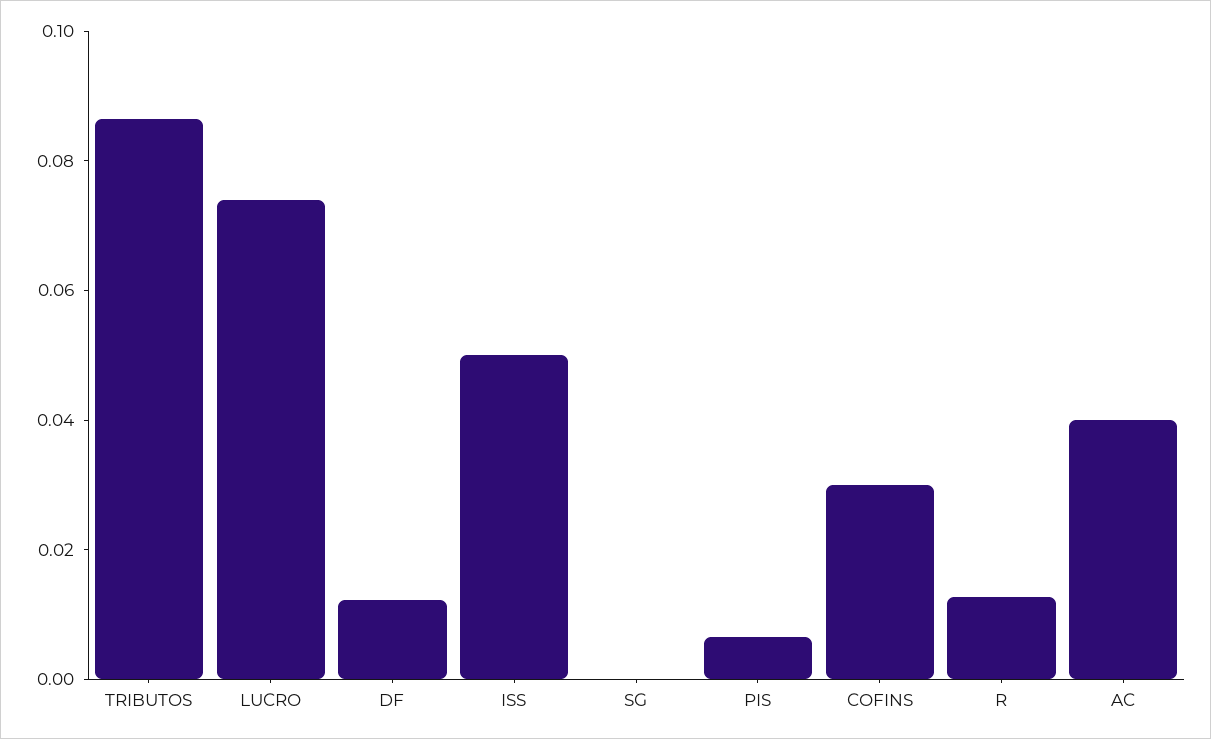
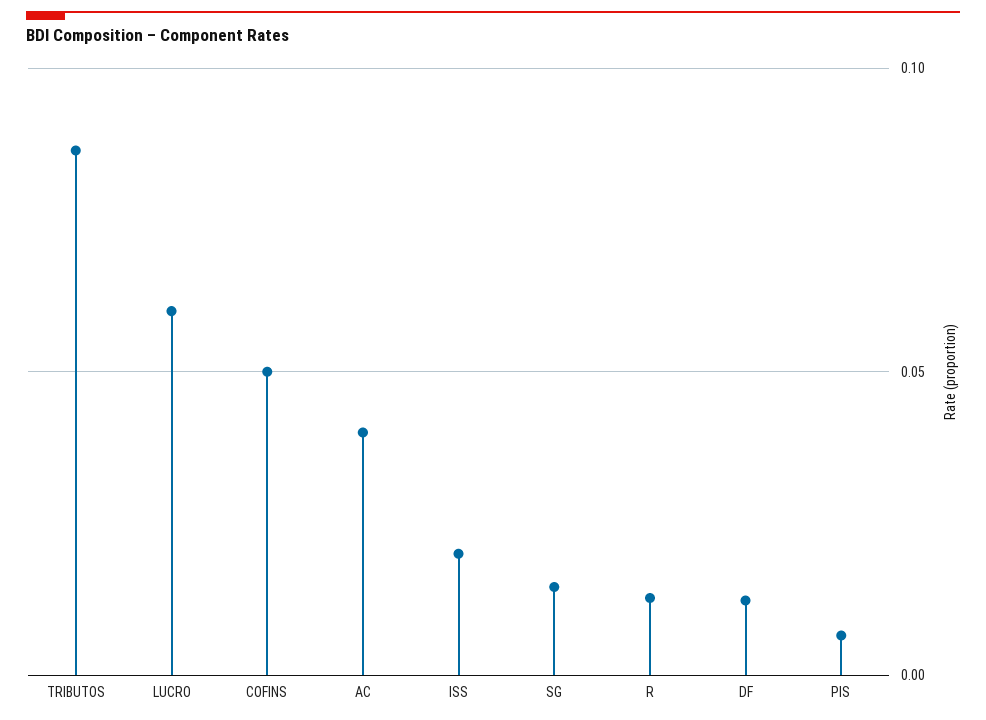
  {
    "TRIBUTOS": 0.085,
-   "LUCRO": 0.075,
+   "LUCRO": 0.06,
    "DF": 0.01,
-   "ISS": 0.05,
+   "ISS": 0.02,
-   "SG": 0,
+   "SG": 0.015,
    "PIS": 0.005,
-   "COFINS": 0.03,
+   "COFINS": 0.05,
    "R": 0.015,
    "AC": 0.04
  }

